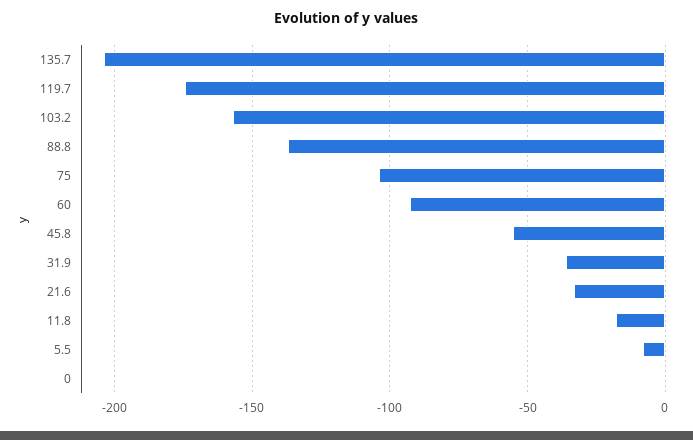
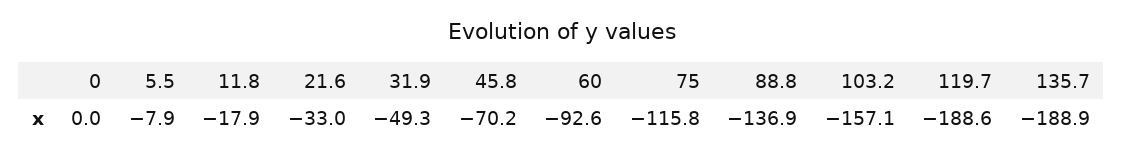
  {
-   "135.7": -205,
+   "135.7": -188.9,
-   "119.7": -175,
+   "119.7": -188.6,
    "103.2": -157.1,
    "88.8": -136.9,
-   "75": -105,
+   "75": -115.8,
    "60": -92.6,
-   "45.8": -55,
+   "45.8": -70.2,
-   "31.9": -35,
+   "31.9": -49.3,
    "21.6": -33,
    "11.8": -17.9,
    "5.5": -7.9,
    "0": 0
  }

